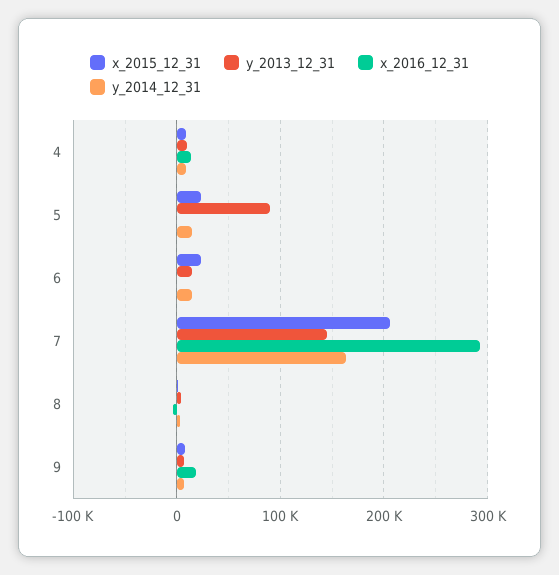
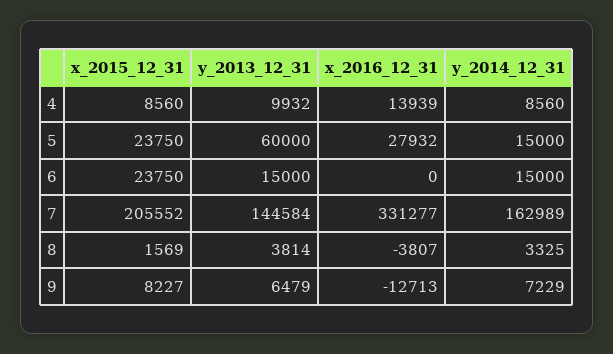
  {
    "x_2015_12_31": {
      "4": 8560,
      "5": 23750,
      "6": 23750,
      "7": 205552,
      "8": 1569,
      "9": 8227
    },
    "y_2013_12_31": {
      "4": 9932,
-     "5": 90000,
+     "5": 60000,
      "6": 15000,
      "7": 144584,
      "8": 3814,
      "9": 6479
    },
    "x_2016_12_31": {
      "4": 13939,
-     "5": 0,
+     "5": 27932,
      "6": 0,
-     "7": 290000,
+     "7": 331277,
      "8": -3807,
-     "9": 20000
+     "9": -12713
    },
    "y_2014_12_31": {
      "4": 8560,
      "5": 15000,
      "6": 15000,
      "7": 162989,
      "8": 3325,
      "9": 7229
    }
  }

